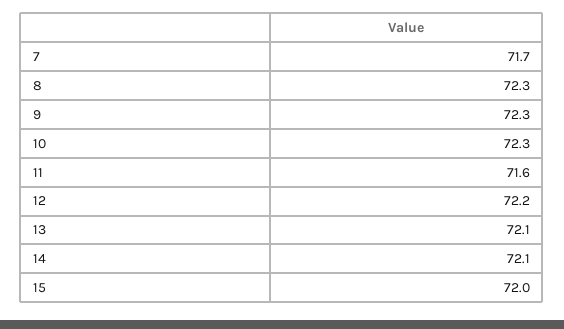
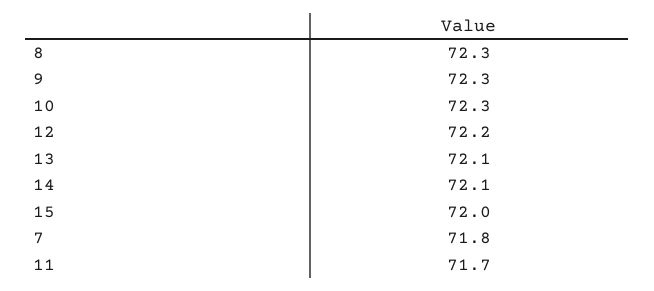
  {
-   "7": 71.7,
+   "7": 71.8,
    "8": 72.3,
    "9": 72.3,
    "10": 72.3,
-   "11": 71.6,
+   "11": 71.7,
    "12": 72.2,
    "13": 72.1,
    "14": 72.1,
    "15": 72
  }

